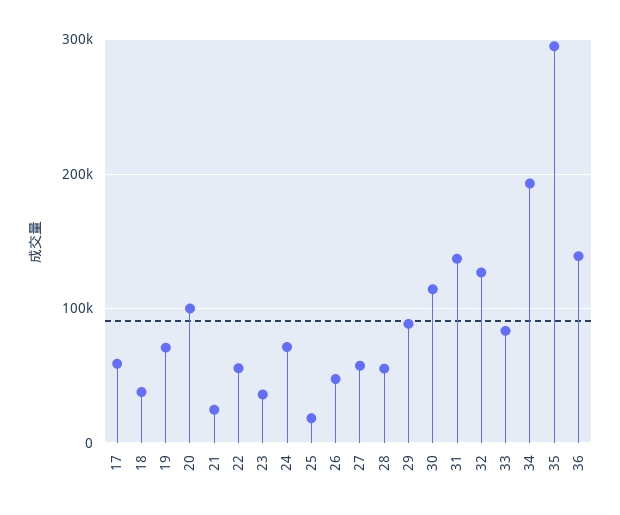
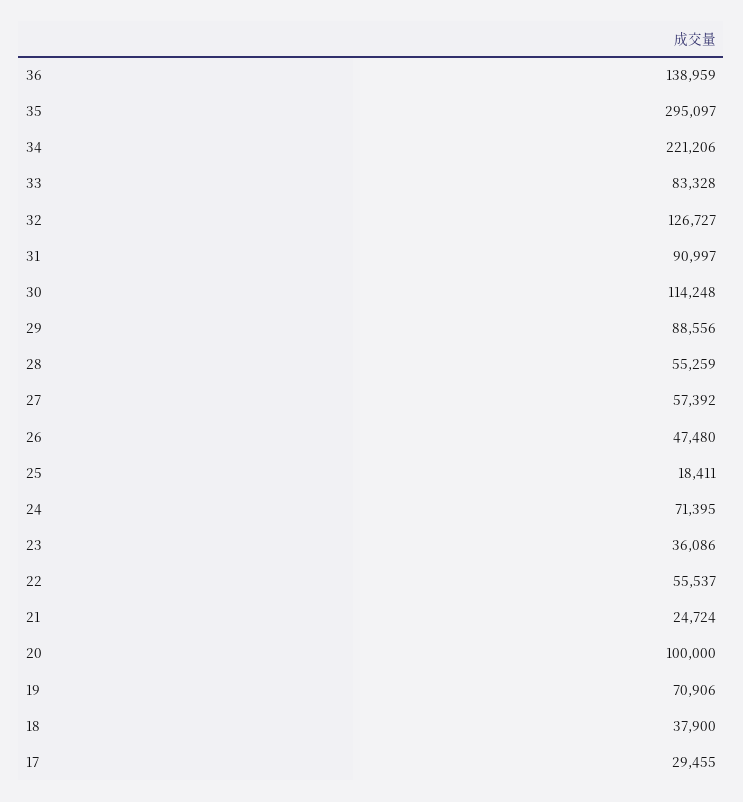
  {
-   "17": 60000,
+   "17": 29455,
    "18": 37900,
    "19": 70906,
    "20": 100000,
    "21": 24724,
    "22": 55537,
    "23": 36086,
    "24": 71395,
    "25": 18411,
    "26": 47480,
    "27": 57392,
    "28": 55259,
    "29": 88556,
    "30": 114248,
-   "31": 140000,
+   "31": 90997,
    "32": 126727,
    "33": 83328,
-   "34": 190000,
+   "34": 221206,
    "35": 295097,
    "36": 138959
  }

